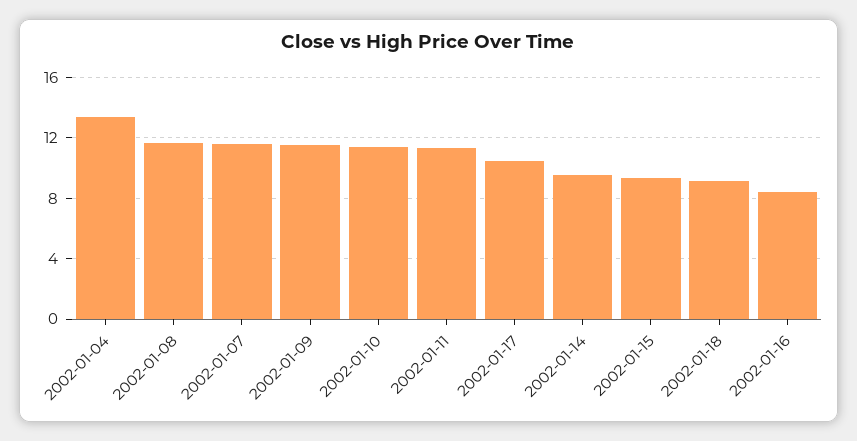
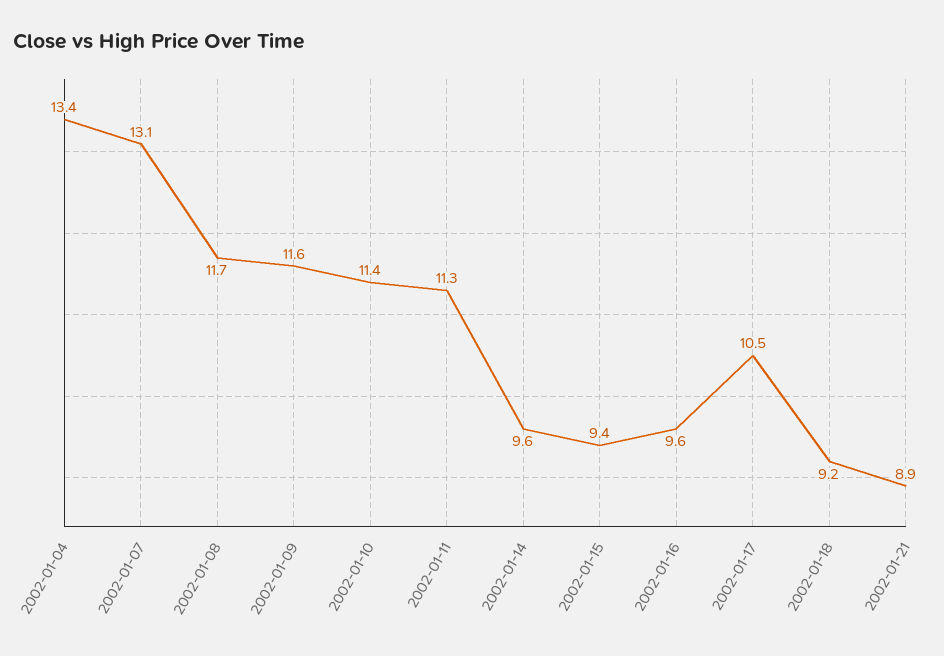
  {
    "2002-01-04": 13.4,
    "2002-01-08": 11.7,
-   "2002-01-07": 11.5,
+   "2002-01-07": 13.1,
    "2002-01-09": 11.6,
    "2002-01-10": 11.4,
    "2002-01-11": 11.3,
    "2002-01-17": 10.5,
    "2002-01-14": 9.6,
    "2002-01-15": 9.4,
    "2002-01-18": 9.2,
-   "2002-01-16": 8.5
+   "2002-01-16": 9.6,
+   "2002-01-21": 8.9
  }

